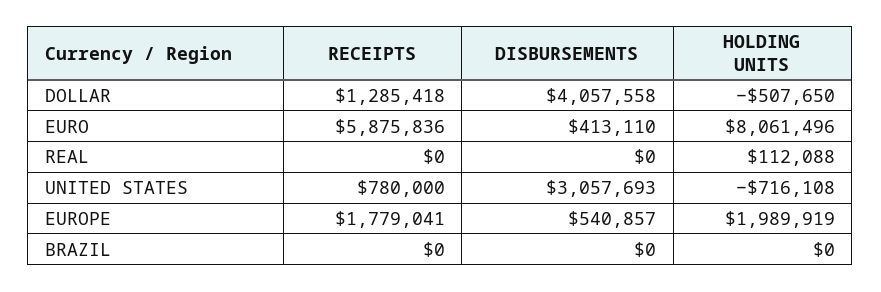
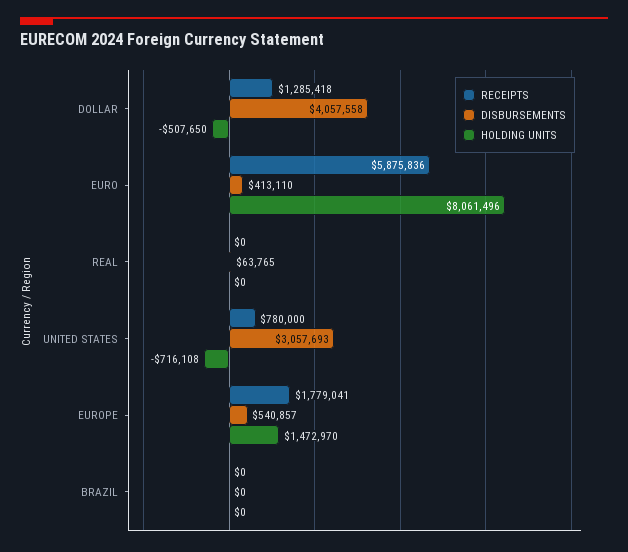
  {
    "RECEIPTS": {
      "DOLLAR": 1285418,
      "EURO": 5875836,
      "REAL": 0,
      "UNITED STATES": 780000,
      "EUROPE": 1779041,
      "BRAZIL": 0
    },
    "DISBURSEMENTS": {
      "DOLLAR": 4057558,
      "EURO": 413110,
-     "REAL": 0,
+     "REAL": 63765,
      "UNITED STATES": 3057693,
      "EUROPE": 540857,
      "BRAZIL": 0
    },
    "HOLDING UNITS": {
      "DOLLAR": -507650,
      "EURO": 8061496,
-     "REAL": 112088,
+     "REAL": 0,
      "UNITED STATES": -716108,
-     "EUROPE": 1989919,
+     "EUROPE": 1472970,
      "BRAZIL": 0
    }
  }

